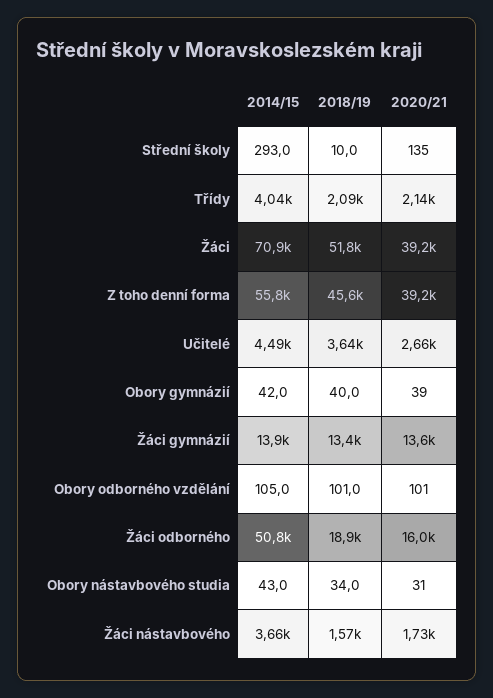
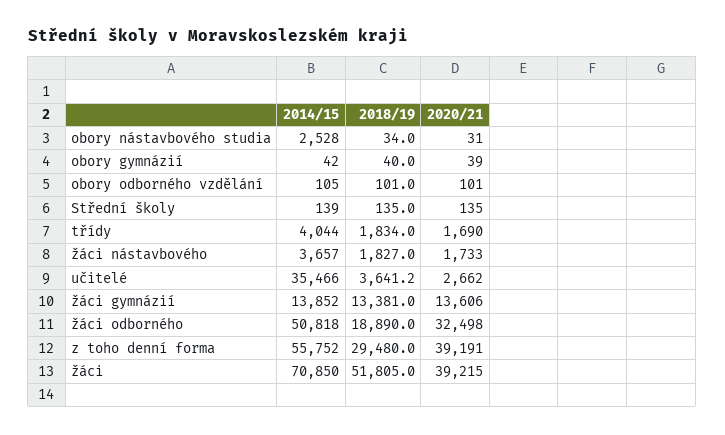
  {
    "2014/15": {
-     "Střední školy": 293,
+     "Střední školy": 139,
      "Třídy": 4044,
      "Žáci": 70850,
      "Z toho denní forma": 55752,
-     "Učitelé": 4490,
+     "Učitelé": 35466,
      "Obory gymnázií": 42,
      "Žáci gymnázií": 13852,
      "Obory odborného vzdělání": 105,
      "Žáci odborného": 50818,
-     "Obory nástavbového studia": 43,
+     "Obory nástavbového studia": 2528,
      "Žáci nástavbového": 3657
    },
    "2018/19": {
-     "Střední školy": 10,
+     "Střední školy": 135,
-     "Třídy": 2090,
+     "Třídy": 1834,
      "Žáci": 51805,
-     "Z toho denní forma": 45600,
+     "Z toho denní forma": 29480,
      "Učitelé": 3641.2,
      "Obory gymnázií": 40,
      "Žáci gymnázií": 13381,
      "Obory odborného vzdělání": 101,
      "Žáci odborného": 18890,
      "Obory nástavbového studia": 34,
-     "Žáci nástavbového": 1570
+     "Žáci nástavbového": 1827
    },
    "2020/21": {
      "Střední školy": 135,
-     "Třídy": 2140,
+     "Třídy": 1690,
      "Žáci": 39215,
      "Z toho denní forma": 39191,
      "Učitelé": 2662,
      "Obory gymnázií": 39,
      "Žáci gymnázií": 13606,
      "Obory odborného vzdělání": 101,
-     "Žáci odborného": 16000,
+     "Žáci odborného": 32498,
      "Obory nástavbového studia": 31,
      "Žáci nástavbového": 1733
    }
  }

